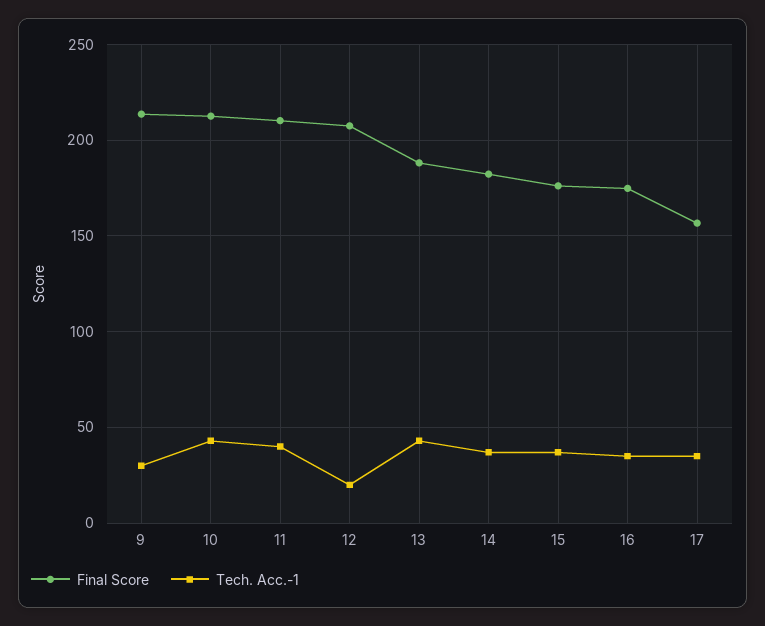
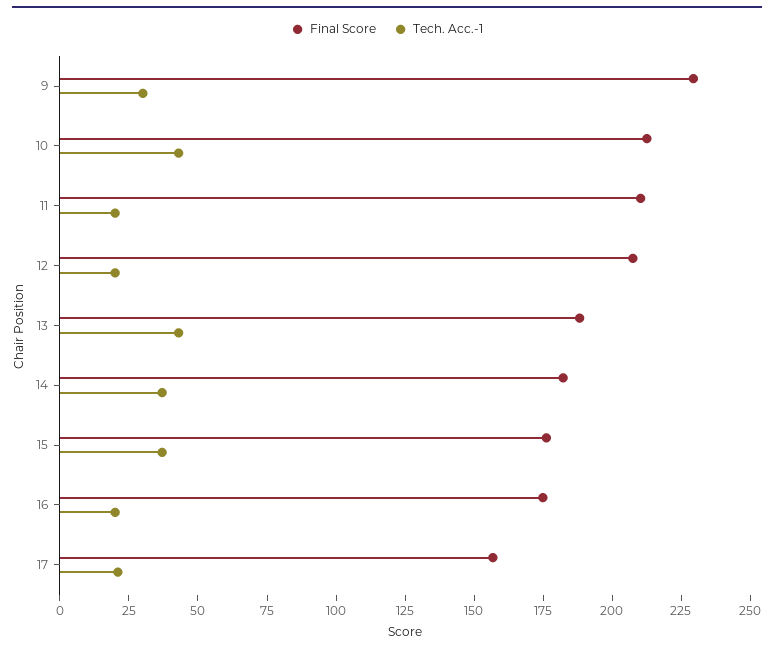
  {
    "Final Score": {
-     "9": 215,
+     "9": 230,
      "10": 215,
      "11": 210,
      "12": 205,
      "13": 190,
      "14": 180,
      "15": 175,
      "16": 175,
      "17": 155
    },
    "Tech. Acc.-1": {
      "9": 30,
      "10": 45,
-     "11": 40,
+     "11": 20,
      "12": 20,
      "13": 45,
      "14": 35,
      "15": 35,
-     "16": 35,
+     "16": 20,
-     "17": 35
+     "17": 20
    }
  }

